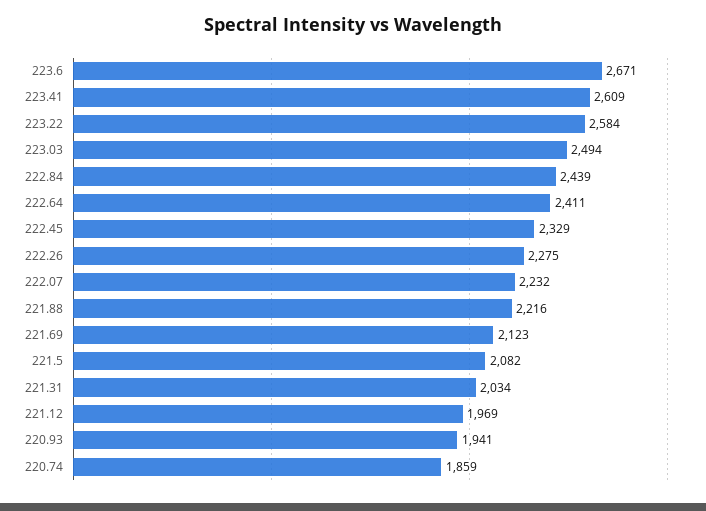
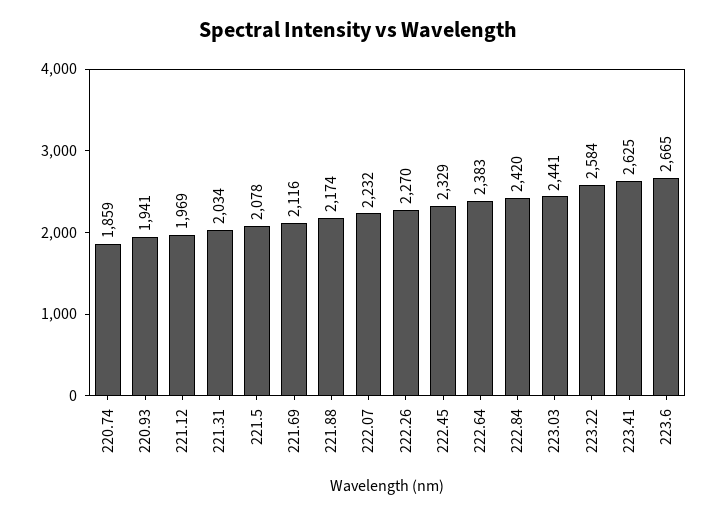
  {
-   "223.6": 2671,
+   "223.6": 2665,
-   "223.41": 2609,
+   "223.41": 2625,
    "223.22": 2584,
-   "223.03": 2494,
+   "223.03": 2441,
-   "222.84": 2439,
+   "222.84": 2420,
-   "222.64": 2411,
+   "222.64": 2383,
    "222.45": 2329,
-   "222.26": 2275,
+   "222.26": 2270,
    "222.07": 2232,
-   "221.88": 2216,
+   "221.88": 2174,
-   "221.69": 2123,
+   "221.69": 2116,
-   "221.5": 2082,
+   "221.5": 2078,
    "221.31": 2034,
    "221.12": 1969,
    "220.93": 1941,
    "220.74": 1859
  }

